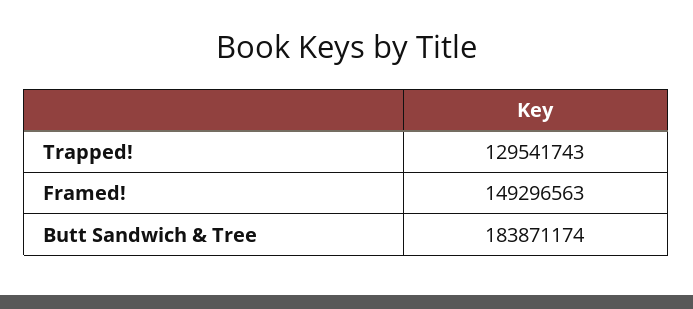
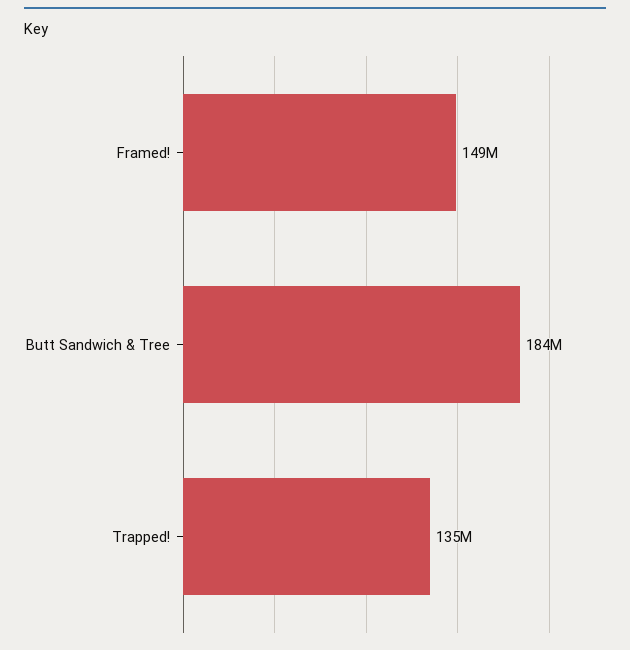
  {
-   "Trapped!": 129541743,
+   "Trapped!": 135000000,
    "Framed!": 149296563,
    "Butt Sandwich & Tree": 183871174
  }

